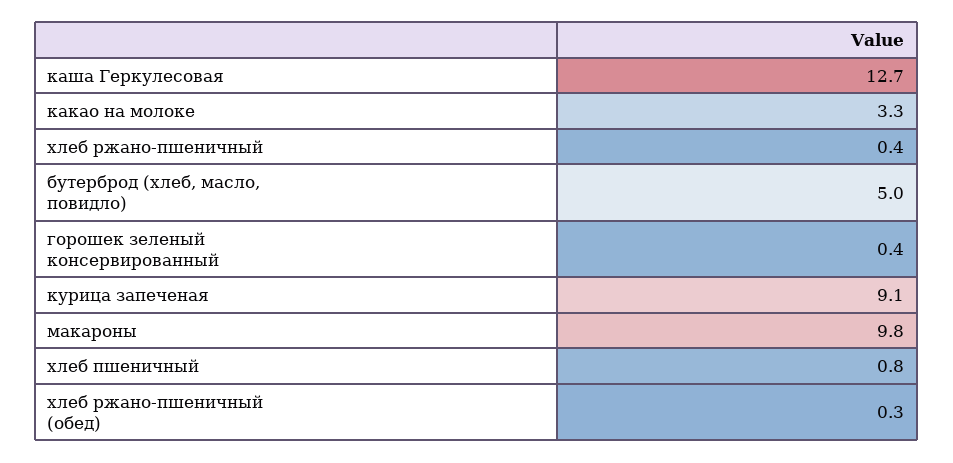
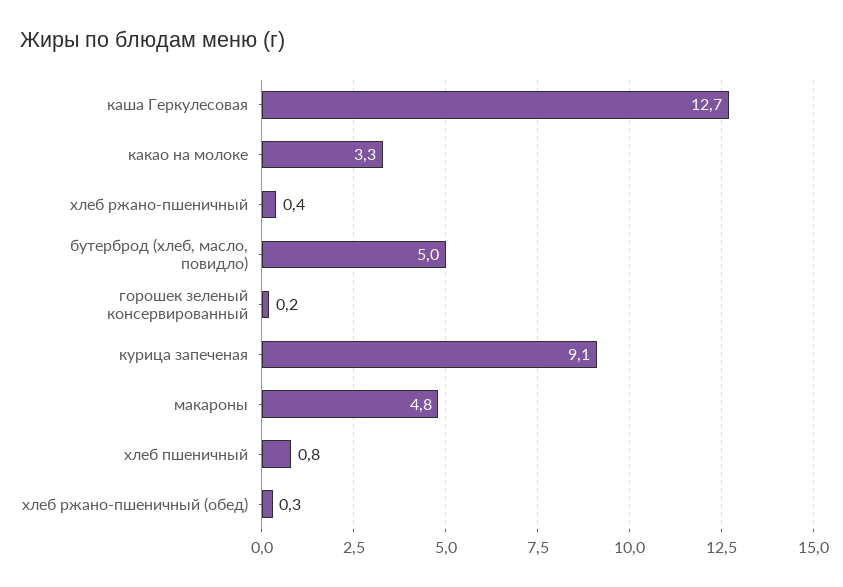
  {
    "каша Геркулесовая": 12.7,
    "какао на молоке": 3.3,
    "хлеб ржано-пшеничный": 0.4,
    "бутерброд (хлеб, масло, повидло)": 5,
-   "горошек зеленый консервированный": 0.4,
+   "горошек зеленый консервированный": 0.2,
    "курица запеченая": 9.1,
-   "макароны": 9.8,
+   "макароны": 4.8,
    "хлеб пшеничный": 0.8,
    "хлеб ржано-пшеничный (обед)": 0.3
  }

